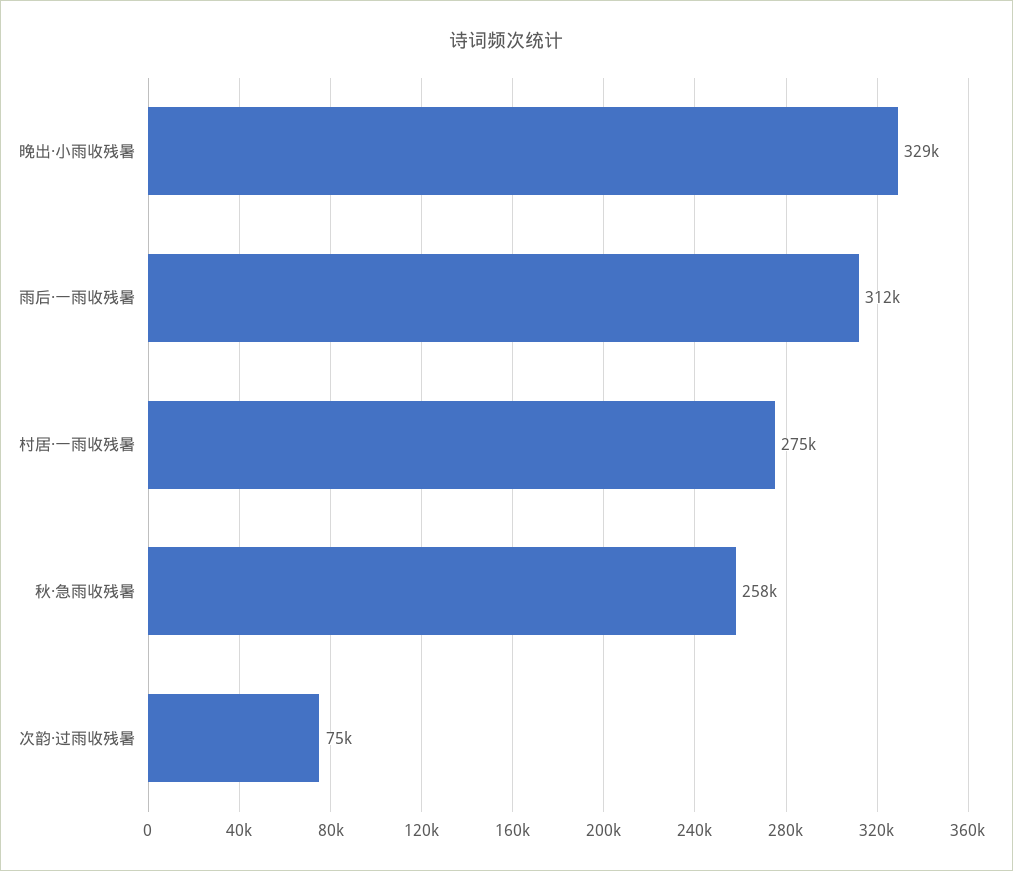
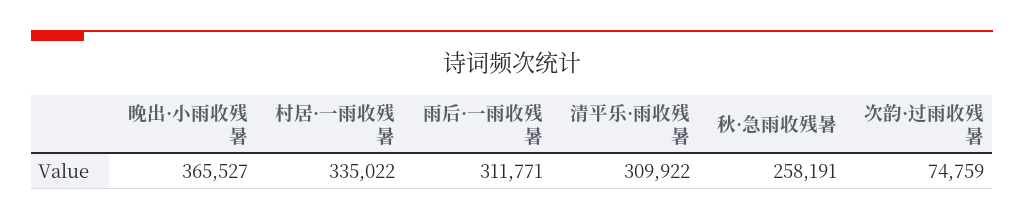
  {
-   "晚出·小雨收残暑": 329000,
+   "晚出·小雨收残暑": 365527,
    "雨后·一雨收残暑": 311771,
-   "村居·一雨收残暑": 275000,
+   "村居·一雨收残暑": 335022,
    "秋·急雨收残暑": 258191,
-   "次韵·过雨收残暑": 74759
+   "次韵·过雨收残暑": 74759,
+   "清平乐·雨收残暑": 309922
  }

